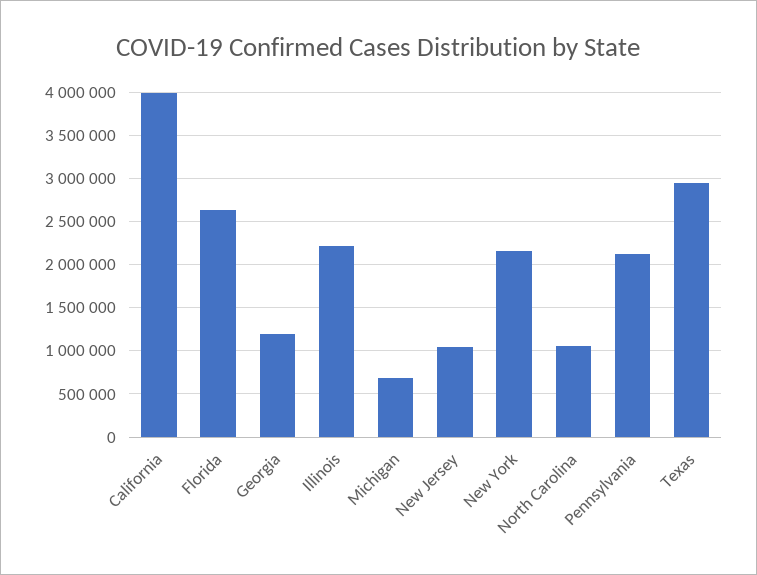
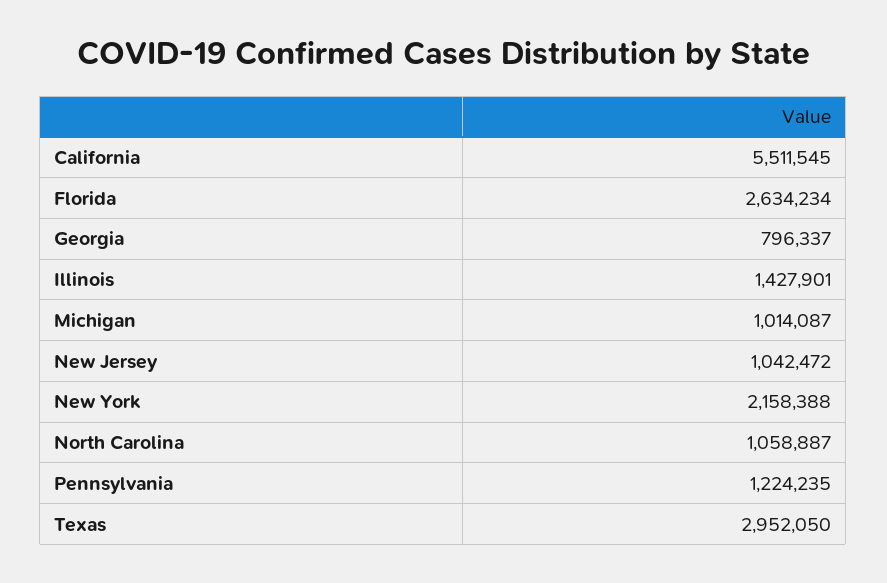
  {
-   "California": 4000000,
+   "California": 5511545,
    "Florida": 2634234,
-   "Georgia": 1200000,
+   "Georgia": 796337,
-   "Illinois": 2200000,
+   "Illinois": 1427901,
-   "Michigan": 700000,
+   "Michigan": 1014087,
    "New Jersey": 1042472,
    "New York": 2158388,
    "North Carolina": 1058887,
-   "Pennsylvania": 2100000,
+   "Pennsylvania": 1224235,
    "Texas": 2952050
  }

